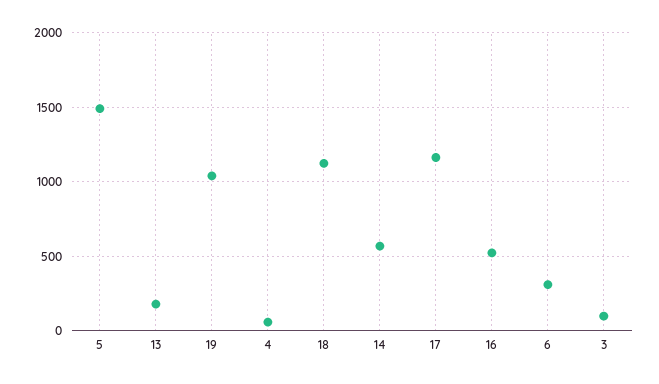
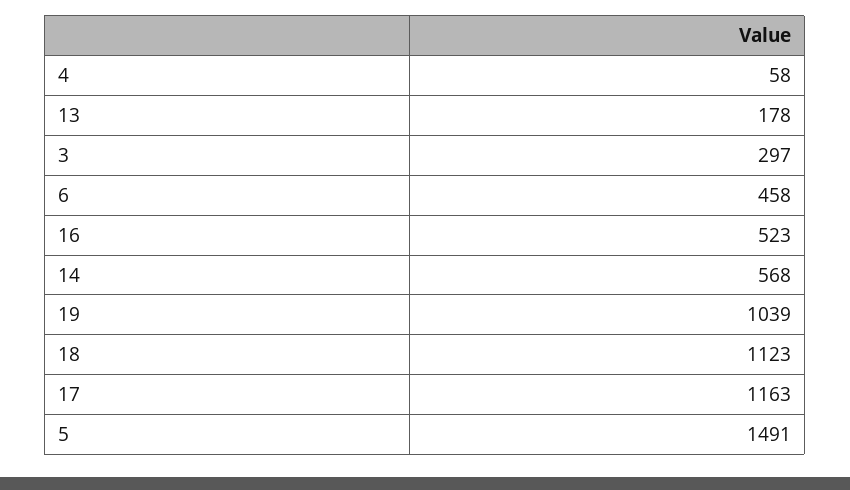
  {
    "5": 1491,
    "13": 178,
    "19": 1039,
    "4": 58,
    "18": 1123,
    "14": 568,
    "17": 1163,
    "16": 523,
-   "6": 300,
+   "6": 458,
-   "3": 100
+   "3": 297
  }

